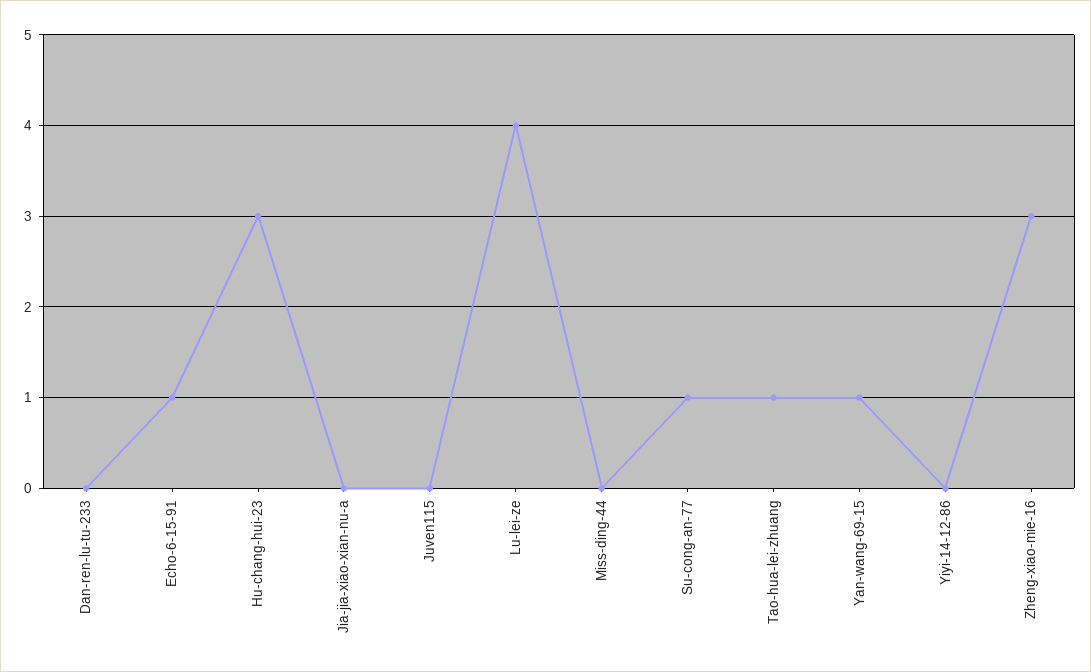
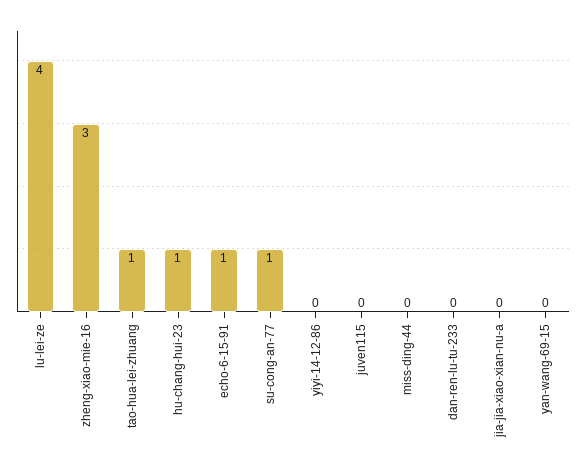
  {
    "Dan-ren-lu-tu-233": 0,
    "Echo-6-15-91": 1,
-   "Hu-chang-hui-23": 3,
+   "Hu-chang-hui-23": 1,
    "Jia-jia-xiao-xian-nu-a": 0,
    "Juven115": 0,
    "Lu-lei-ze": 4,
    "Miss-ding-44": 0,
    "Su-cong-an-77": 1,
    "Tao-hua-lei-zhuang": 1,
-   "Yan-wang-69-15": 1,
+   "Yan-wang-69-15": 0,
    "Yiyi-14-12-86": 0,
    "Zheng-xiao-mie-16": 3
  }

